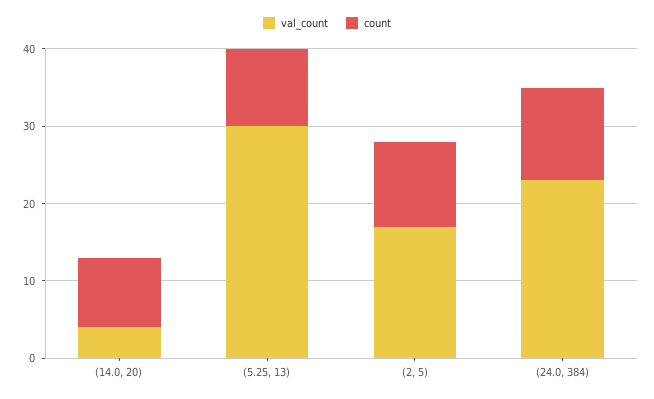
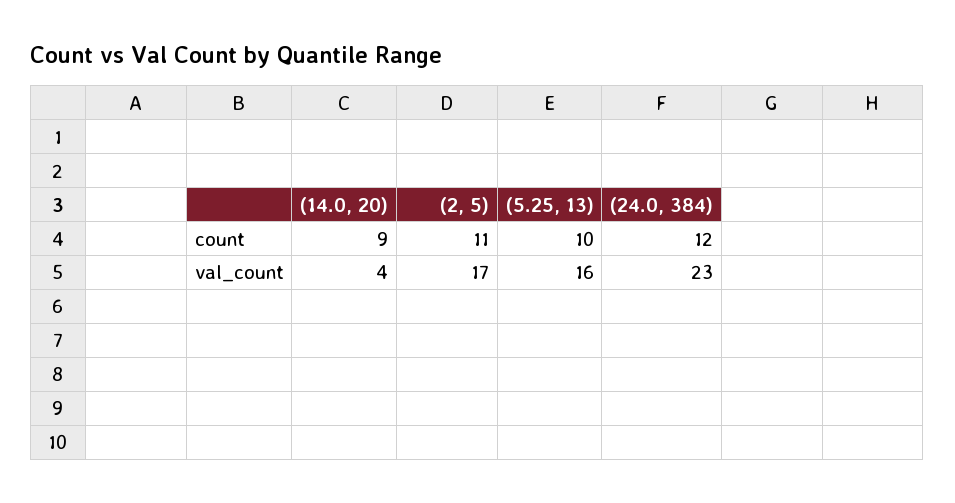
  {
    "val_count": {
      "(14.0, 20)": 4,
-     "(5.25, 13)": 30,
+     "(5.25, 13)": 16,
      "(2, 5)": 17,
      "(24.0, 384)": 23
    },
    "count": {
      "(14.0, 20)": 9,
      "(5.25, 13)": 10,
      "(2, 5)": 11,
      "(24.0, 384)": 12
    }
  }

